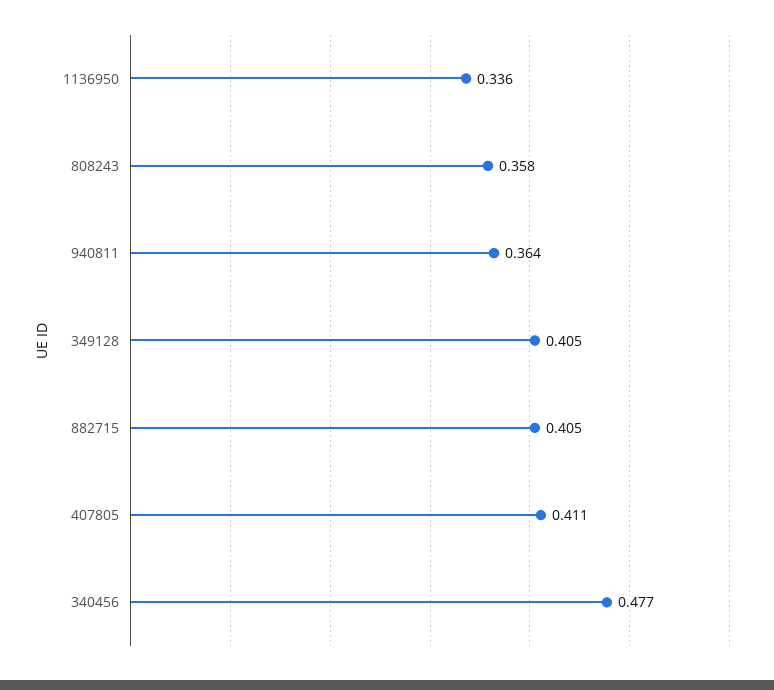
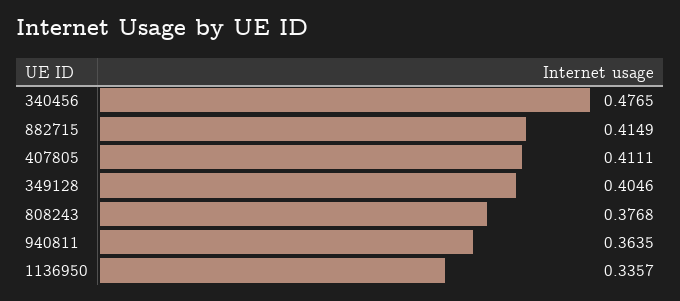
  {
    "1136950": 0.3357,
-   "808243": 0.358,
+   "808243": 0.3768,
    "940811": 0.3635,
    "349128": 0.4046,
-   "882715": 0.405,
+   "882715": 0.4149,
    "407805": 0.4111,
    "340456": 0.4765
  }

